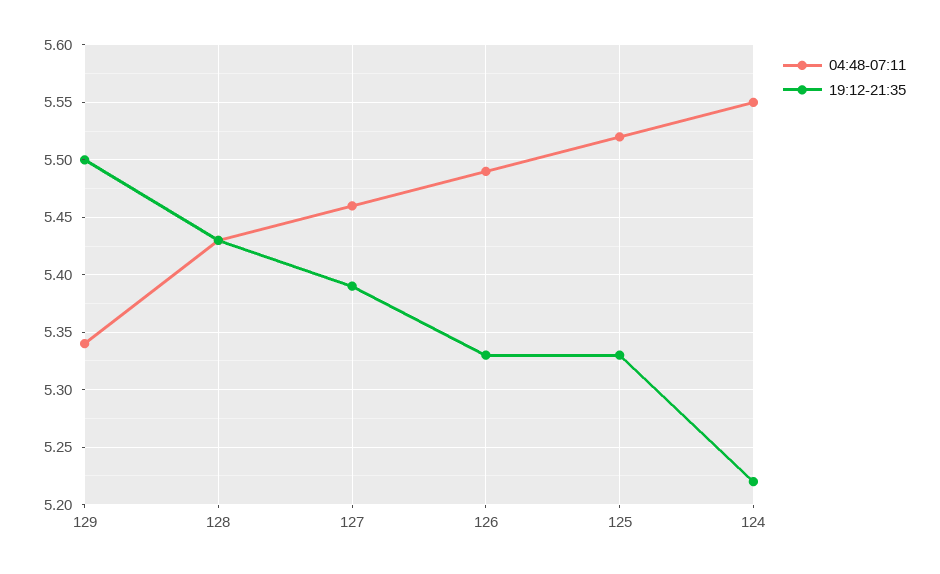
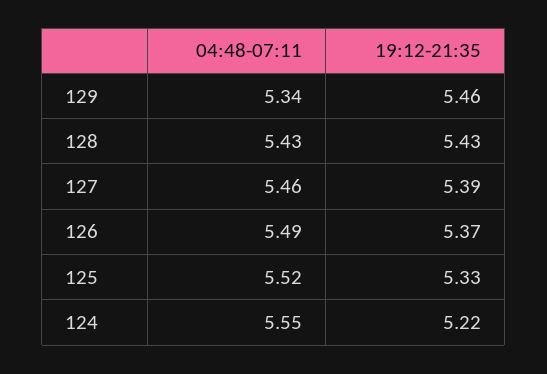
  {
    "04:48-07:11": {
      "129": 5.34,
      "128": 5.43,
      "127": 5.46,
      "126": 5.49,
      "125": 5.52,
      "124": 5.55
    },
    "19:12-21:35": {
-     "129": 5.5,
+     "129": 5.46,
      "128": 5.43,
      "127": 5.39,
-     "126": 5.33,
+     "126": 5.37,
      "125": 5.33,
      "124": 5.22
    }
  }

